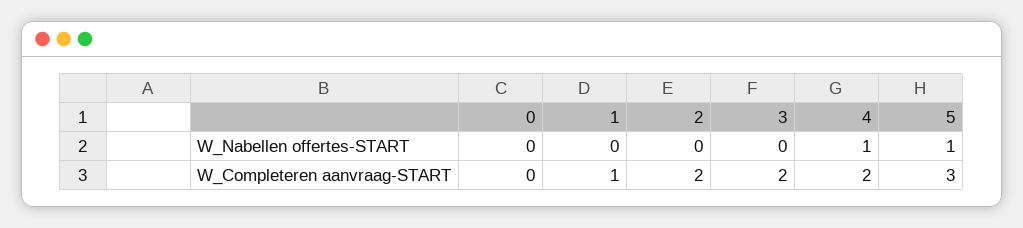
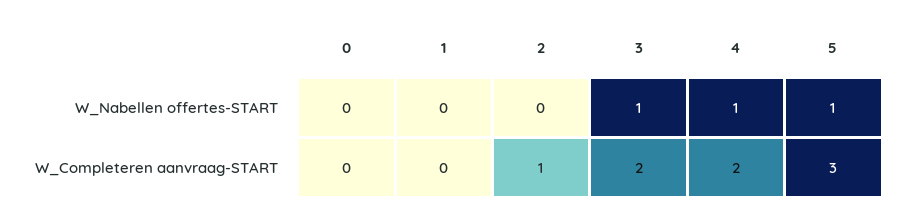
  {
    "0": {
      "W_Nabellen offertes-START": 0,
      "W_Completeren aanvraag-START": 0
    },
    "1": {
      "W_Nabellen offertes-START": 0,
-     "W_Completeren aanvraag-START": 1
+     "W_Completeren aanvraag-START": 0
    },
    "2": {
      "W_Nabellen offertes-START": 0,
-     "W_Completeren aanvraag-START": 2
+     "W_Completeren aanvraag-START": 1
    },
    "3": {
-     "W_Nabellen offertes-START": 0,
+     "W_Nabellen offertes-START": 1,
      "W_Completeren aanvraag-START": 2
    },
    "4": {
      "W_Nabellen offertes-START": 1,
      "W_Completeren aanvraag-START": 2
    },
    "5": {
      "W_Nabellen offertes-START": 1,
      "W_Completeren aanvraag-START": 3
    }
  }

